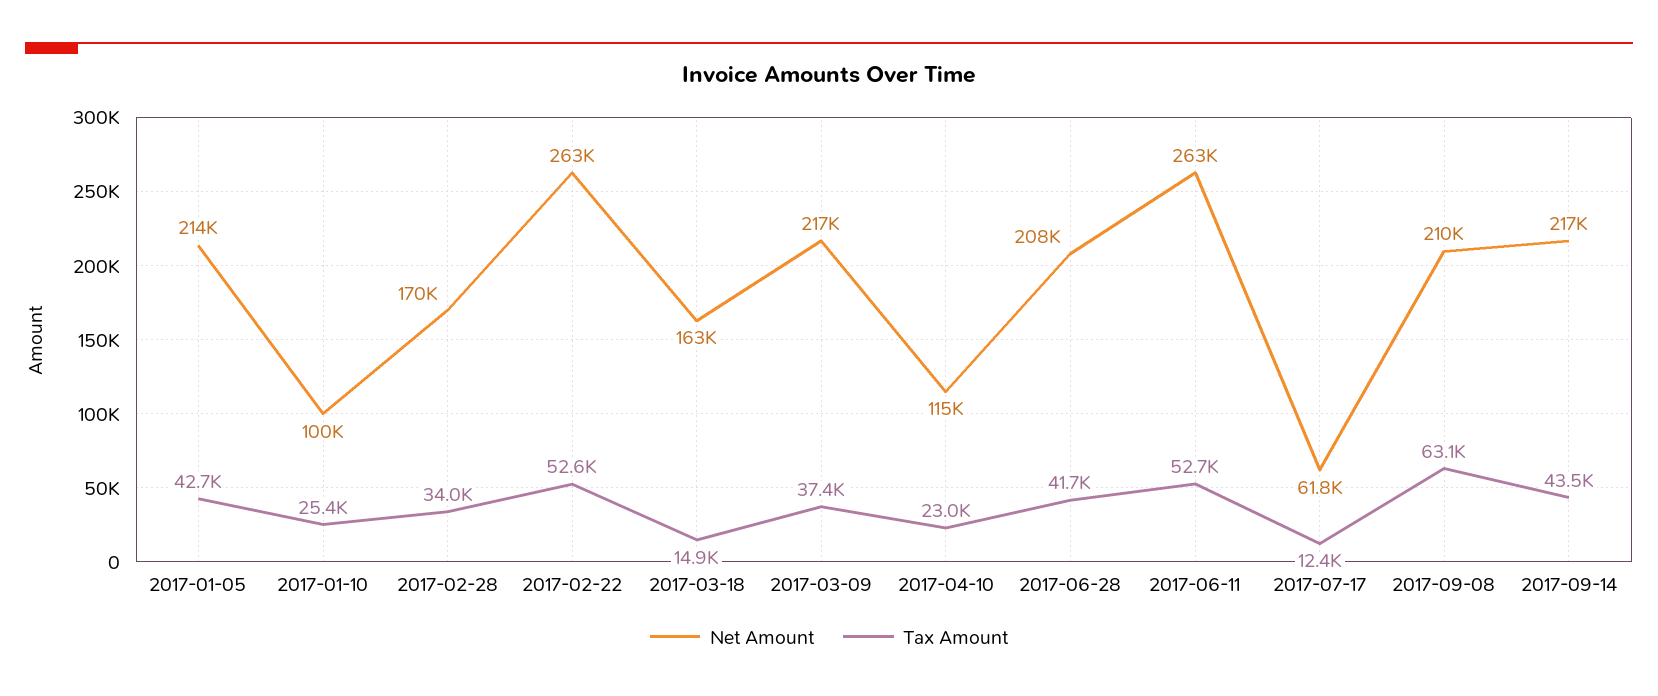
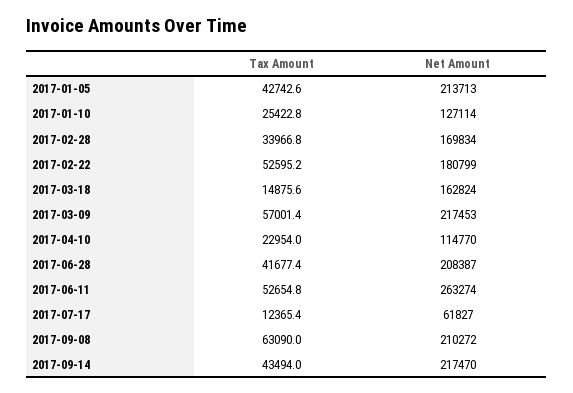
  {
    "Net Amount": {
      "2017-01-05": 213713,
-     "2017-01-10": 100000,
+     "2017-01-10": 127114,
      "2017-02-28": 169834,
-     "2017-02-22": 263000,
+     "2017-02-22": 180799,
      "2017-03-18": 162824,
      "2017-03-09": 217453,
      "2017-04-10": 114770,
      "2017-06-28": 208387,
      "2017-06-11": 263274,
      "2017-07-17": 61827,
      "2017-09-08": 210272,
      "2017-09-14": 217470
    },
    "Tax Amount": {
      "2017-01-05": 42742.6,
      "2017-01-10": 25422.8,
      "2017-02-28": 33966.8,
      "2017-02-22": 52595.2,
      "2017-03-18": 14875.6,
-     "2017-03-09": 37400,
+     "2017-03-09": 57001.4,
      "2017-04-10": 22954,
      "2017-06-28": 41677.4,
      "2017-06-11": 52654.8,
      "2017-07-17": 12365.4,
      "2017-09-08": 63090,
      "2017-09-14": 43494
    }
  }

